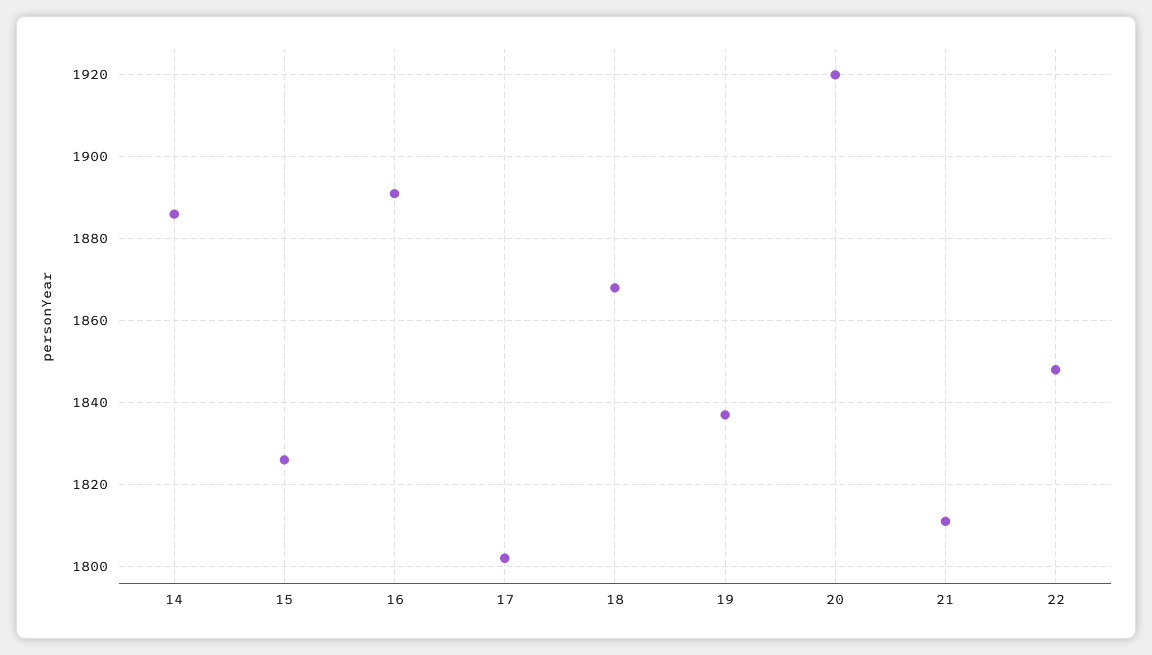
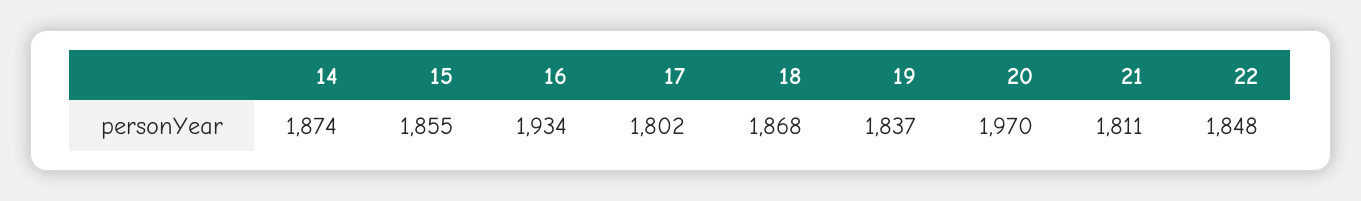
  {
-   "14": 1885,
+   "14": 1874,
-   "15": 1825,
+   "15": 1855,
-   "16": 1890,
+   "16": 1934,
    "17": 1802,
    "18": 1868,
    "19": 1837,
-   "20": 1920,
+   "20": 1970,
    "21": 1811,
    "22": 1848
  }

